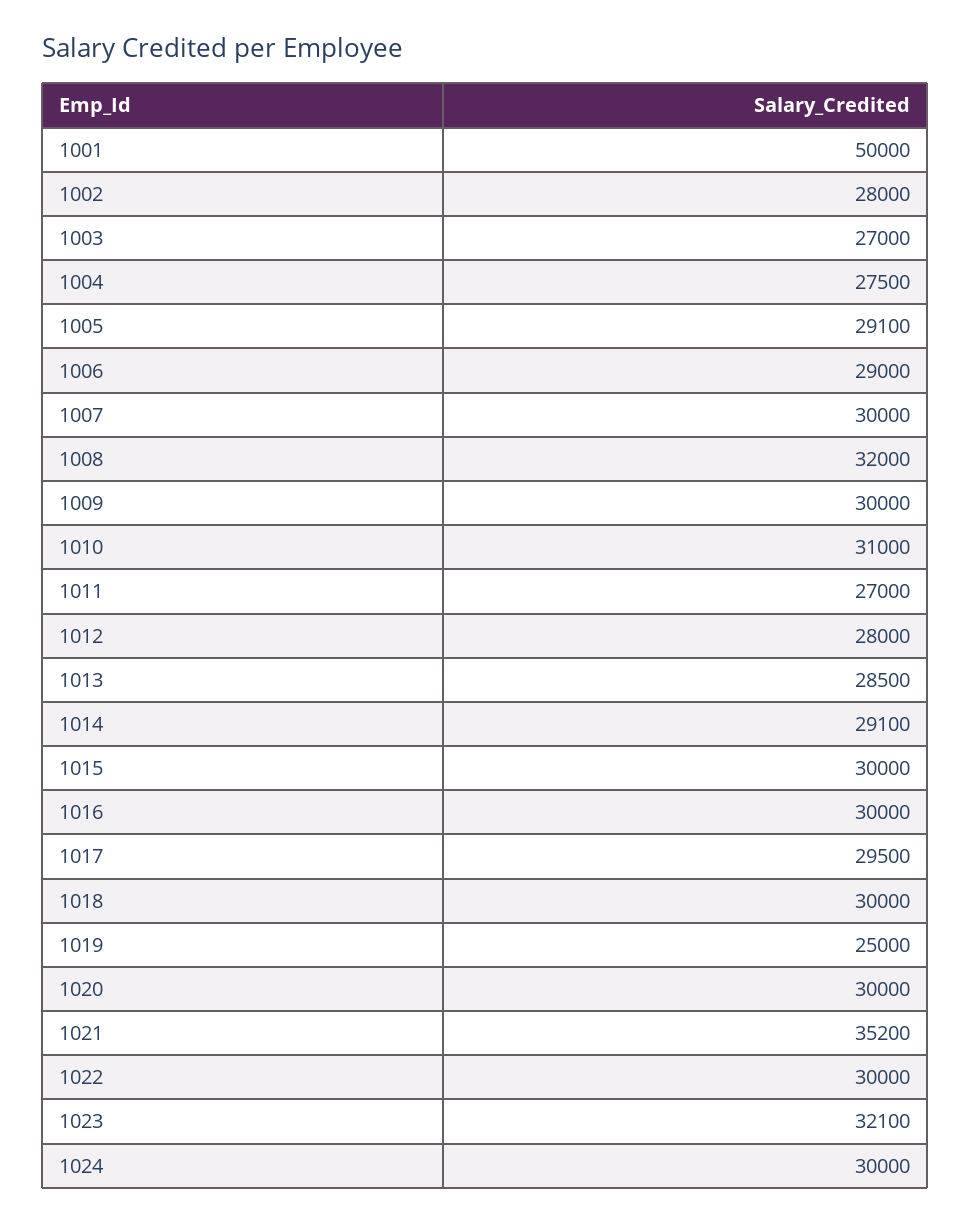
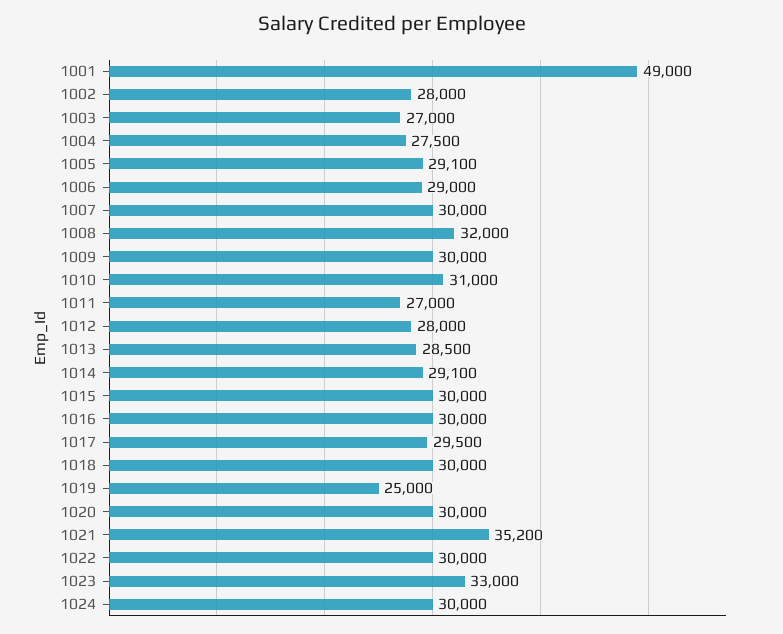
  {
-   "1001": 50000,
+   "1001": 49000,
    "1002": 28000,
    "1003": 27000,
    "1004": 27500,
    "1005": 29100,
    "1006": 29000,
    "1007": 30000,
    "1008": 32000,
    "1009": 30000,
    "1010": 31000,
    "1011": 27000,
    "1012": 28000,
    "1013": 28500,
    "1014": 29100,
    "1015": 30000,
    "1016": 30000,
    "1017": 29500,
    "1018": 30000,
    "1019": 25000,
    "1020": 30000,
    "1021": 35200,
    "1022": 30000,
-   "1023": 32100,
+   "1023": 33000,
    "1024": 30000
  }

